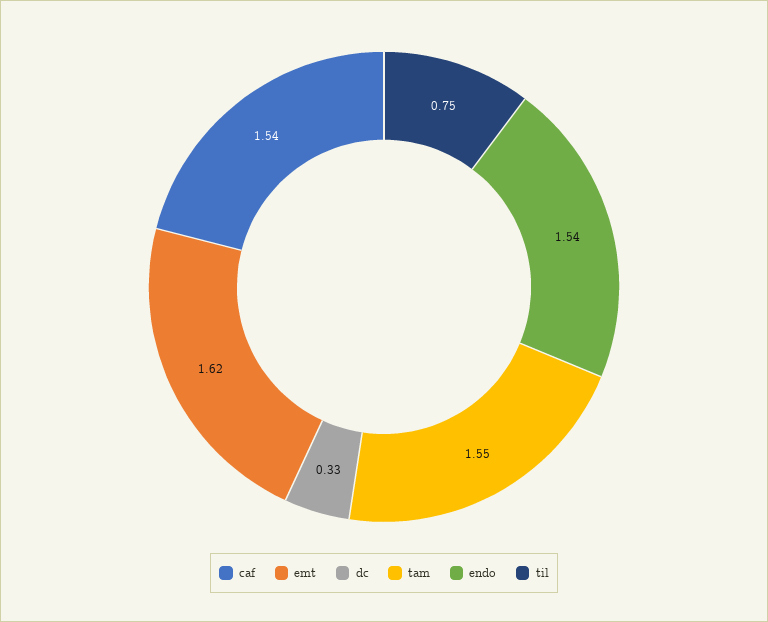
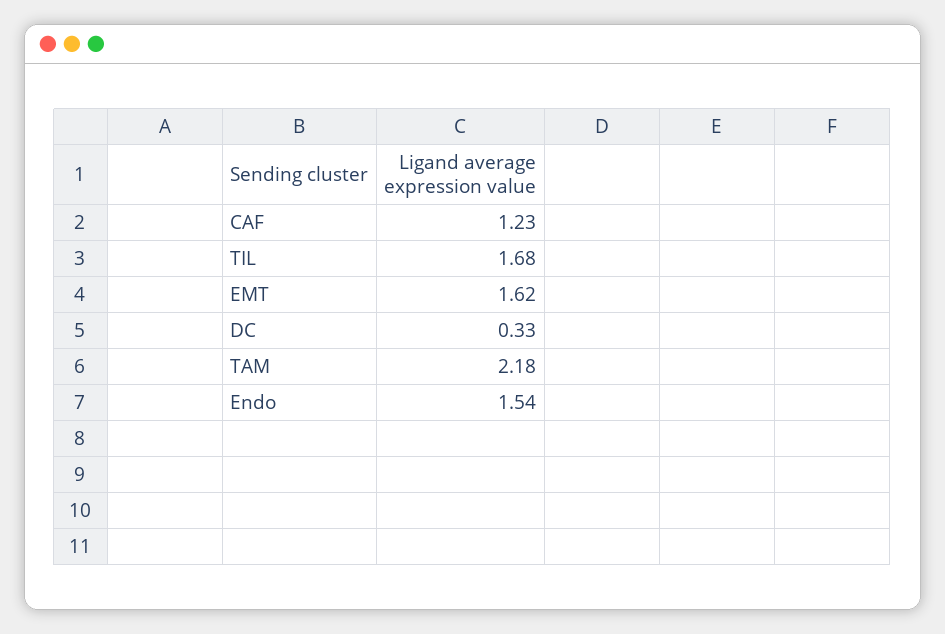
  {
-   "caf": 1.54,
+   "caf": 1.23,
    "emt": 1.62,
    "dc": 0.33,
-   "tam": 1.55,
+   "tam": 2.18,
    "endo": 1.54,
-   "til": 0.75
+   "til": 1.68
  }

